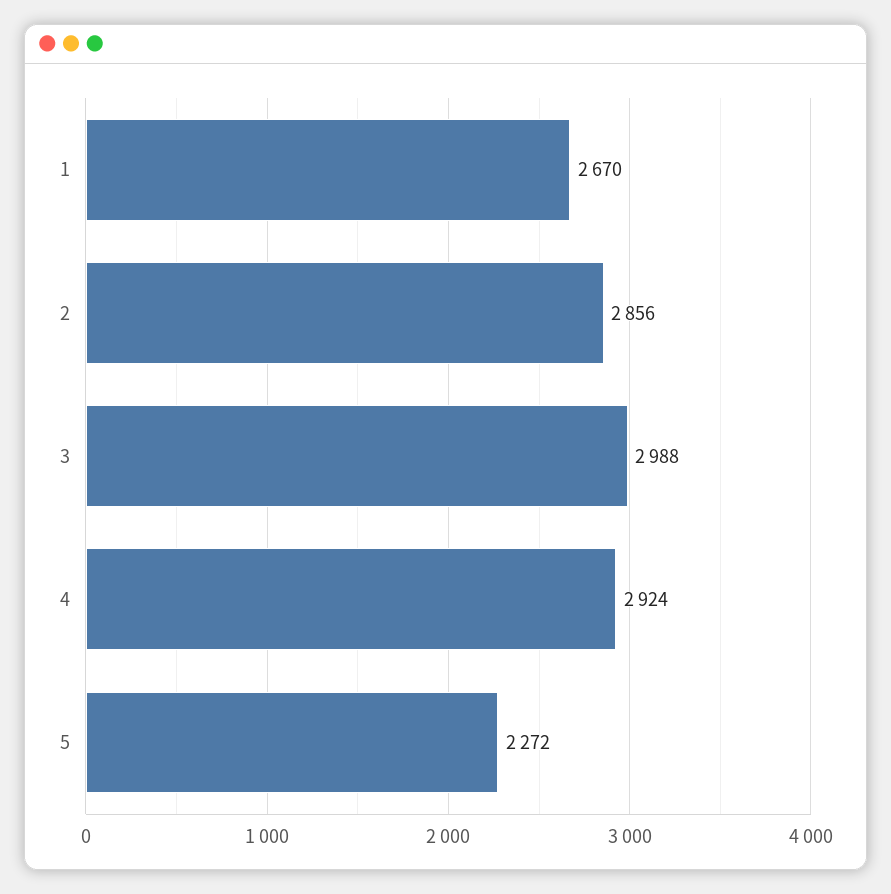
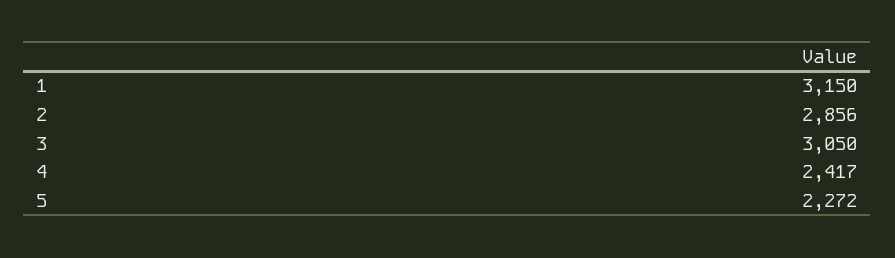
  {
-   "1": 2670,
+   "1": 3150,
    "2": 2856,
-   "3": 2988,
+   "3": 3050,
-   "4": 2924,
+   "4": 2417,
    "5": 2272
  }

